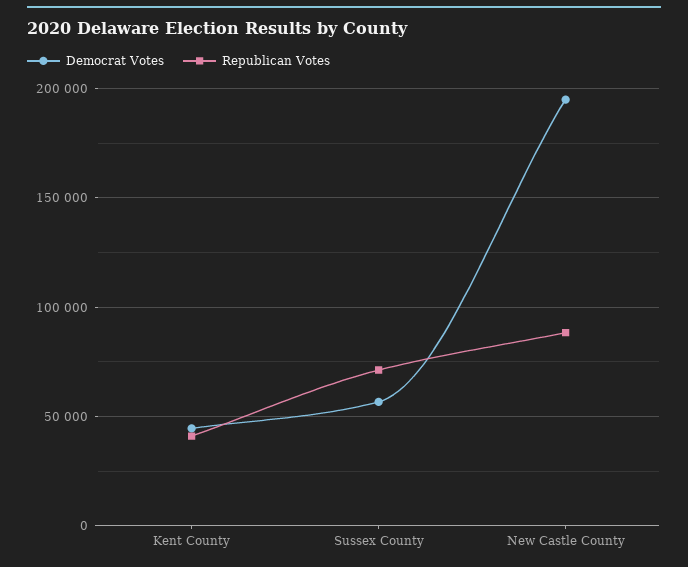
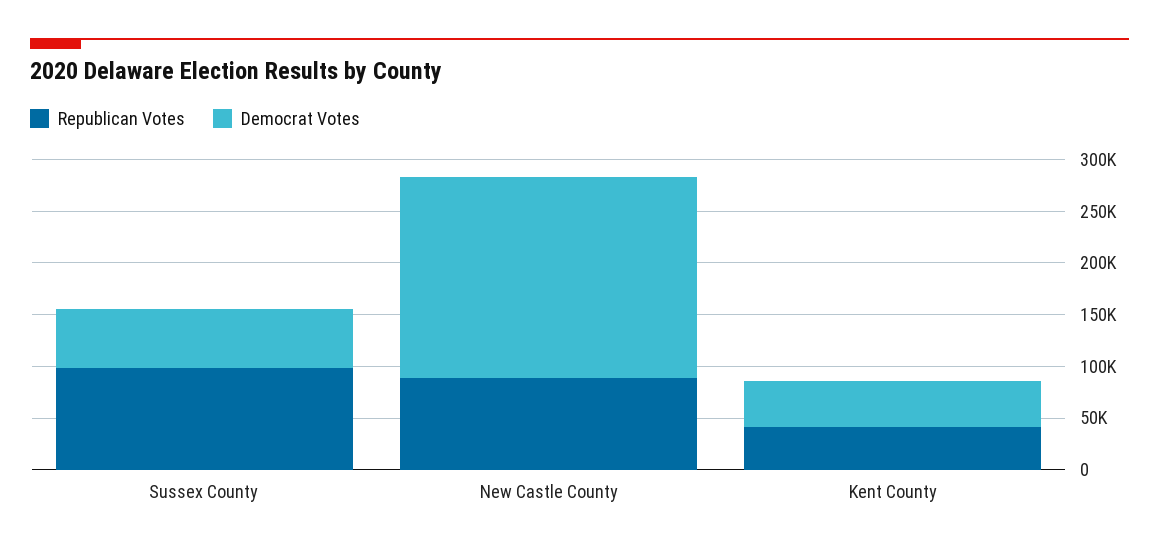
  {
    "Democrat Votes": {
      "Kent County": 45000,
      "Sussex County": 55000,
      "New Castle County": 195000
    },
    "Republican Votes": {
      "Kent County": 40000,
-     "Sussex County": 70000,
+     "Sussex County": 100000,
      "New Castle County": 90000
    }
  }

